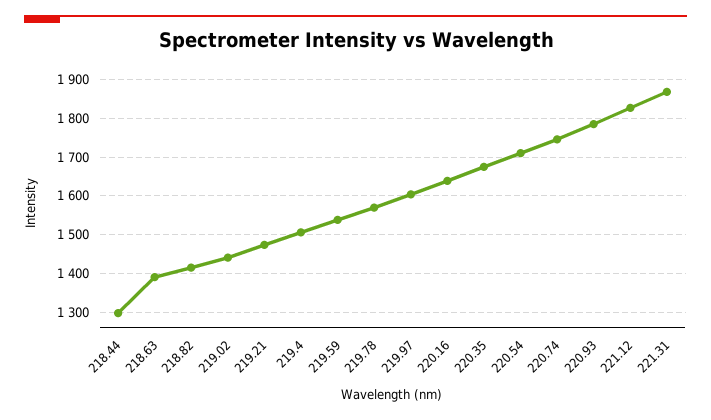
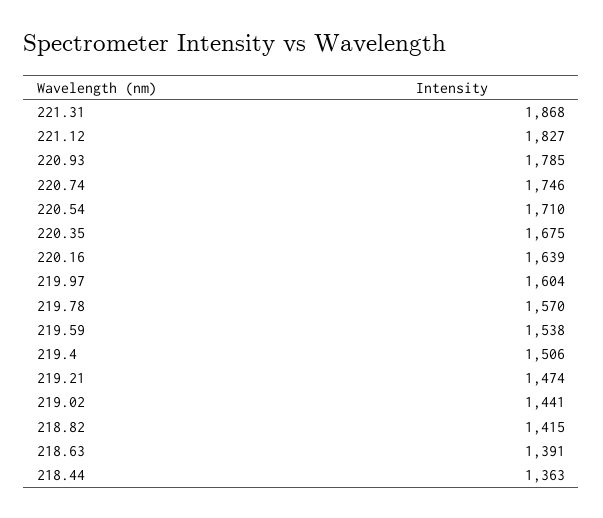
  {
-   "218.44": 1300,
+   "218.44": 1363,
    "218.63": 1391,
    "218.82": 1415,
    "219.02": 1441,
    "219.21": 1474,
    "219.4": 1506,
    "219.59": 1538,
    "219.78": 1570,
    "219.97": 1604,
    "220.16": 1639,
    "220.35": 1675,
    "220.54": 1710,
    "220.74": 1746,
    "220.93": 1785,
    "221.12": 1827,
    "221.31": 1868
  }

